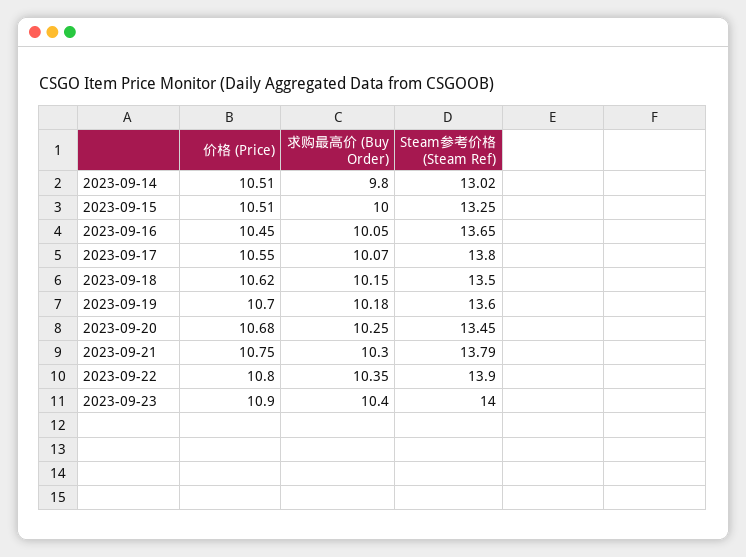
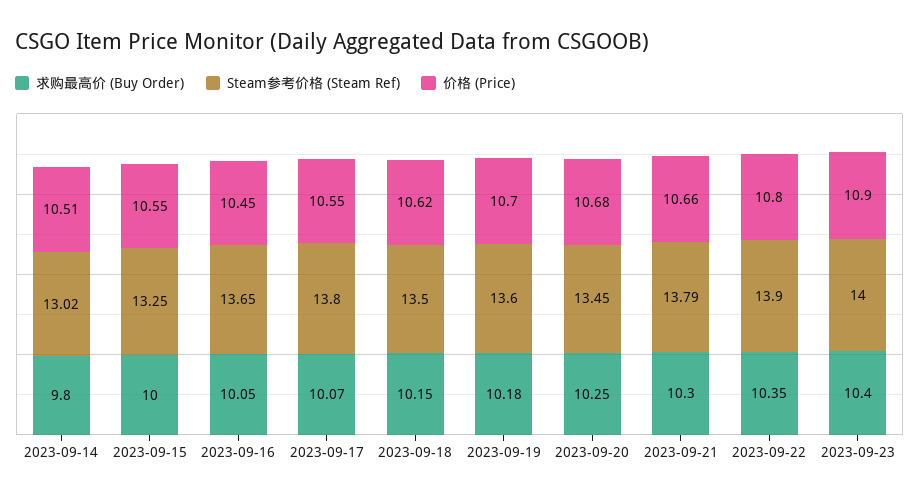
  {
    "价格 (Price)": {
      "2023-09-14": 10.51,
-     "2023-09-15": 10.51,
+     "2023-09-15": 10.55,
      "2023-09-16": 10.45,
      "2023-09-17": 10.55,
      "2023-09-18": 10.62,
      "2023-09-19": 10.7,
      "2023-09-20": 10.68,
-     "2023-09-21": 10.75,
+     "2023-09-21": 10.66,
      "2023-09-22": 10.8,
      "2023-09-23": 10.9
    },
    "求购最高价 (Buy Order)": {
      "2023-09-14": 9.8,
      "2023-09-15": 10,
      "2023-09-16": 10.05,
      "2023-09-17": 10.07,
      "2023-09-18": 10.15,
      "2023-09-19": 10.18,
      "2023-09-20": 10.25,
      "2023-09-21": 10.3,
      "2023-09-22": 10.35,
      "2023-09-23": 10.4
    },
    "Steam参考价格 (Steam Ref)": {
      "2023-09-14": 13.02,
      "2023-09-15": 13.25,
      "2023-09-16": 13.65,
      "2023-09-17": 13.8,
      "2023-09-18": 13.5,
      "2023-09-19": 13.6,
      "2023-09-20": 13.45,
      "2023-09-21": 13.79,
      "2023-09-22": 13.9,
      "2023-09-23": 14
    }
  }

